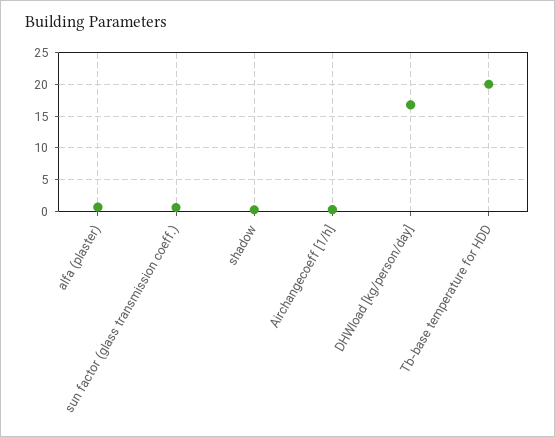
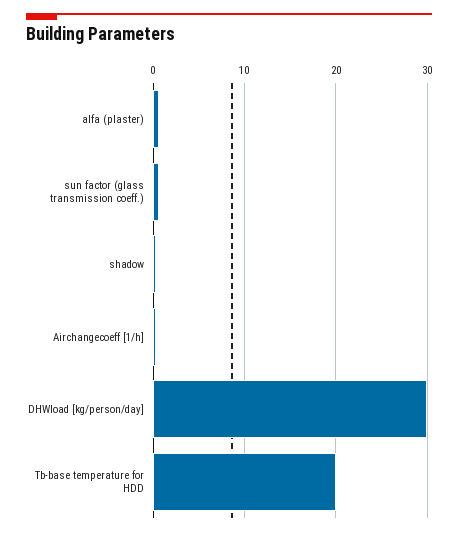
  {
    "alfa (plaster)": 1,
    "sun factor (glass transmission coeff.)": 1,
    "shadow": 0,
    "Airchangecoeff [1/h]": 0,
-   "DHWload [kg/person/day]": 17,
+   "DHWload [kg/person/day]": 30,
    "Tb-base temperature for HDD": 20
  }

